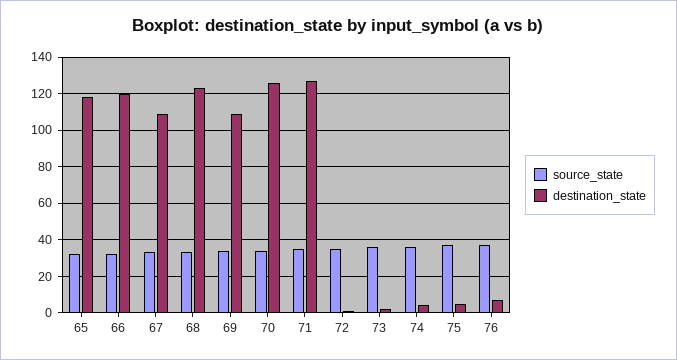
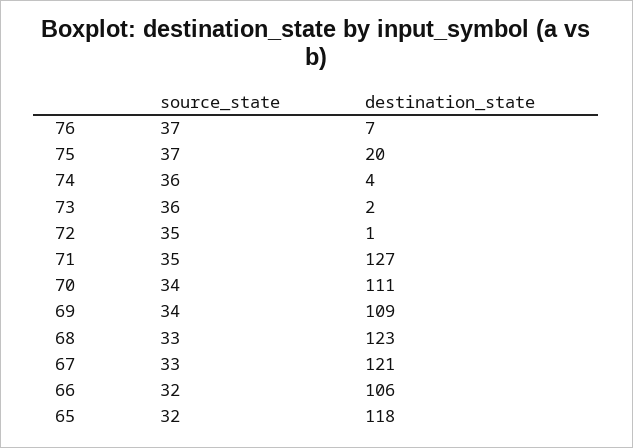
  {
    "source_state": {
      "65": 32,
      "66": 32,
      "67": 33,
      "68": 33,
      "69": 34,
      "70": 34,
      "71": 35,
      "72": 35,
      "73": 36,
      "74": 36,
      "75": 37,
      "76": 37
    },
    "destination_state": {
      "65": 118,
-     "66": 120,
+     "66": 106,
-     "67": 110,
+     "67": 121,
      "68": 123,
      "69": 109,
-     "70": 125,
+     "70": 111,
      "71": 127,
      "72": 1,
      "73": 2,
      "74": 4,
-     "75": 5,
+     "75": 20,
      "76": 7
    }
  }

